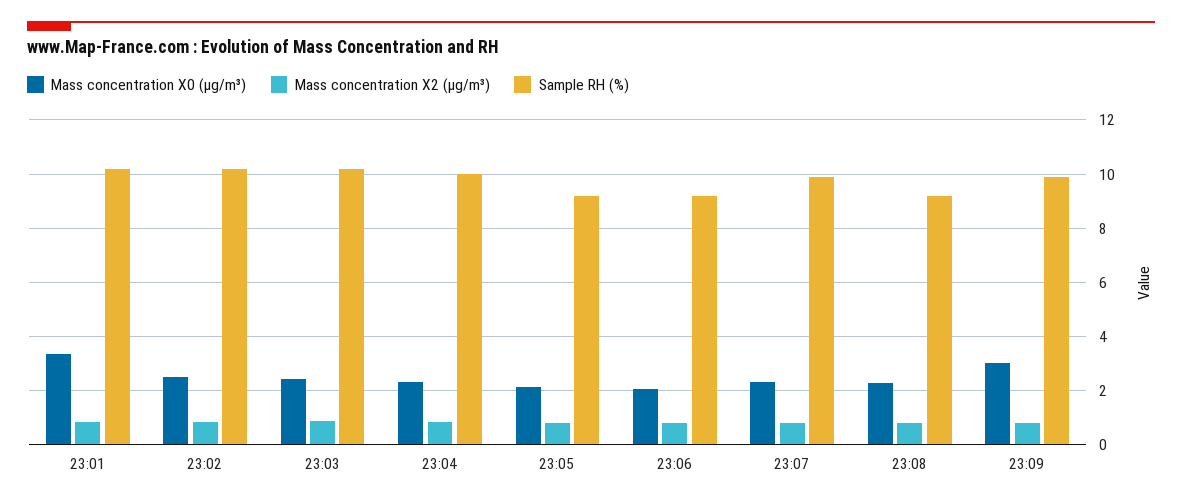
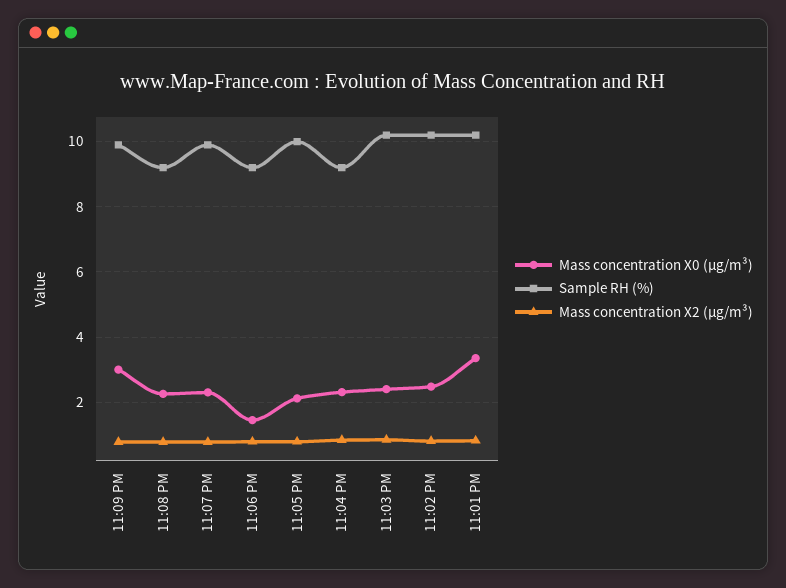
  {
    "Mass concentration X0 (μg/m³)": {
      "23:01": 3.4,
      "23:02": 2.4,
      "23:03": 2.4,
      "23:04": 2.4,
      "23:05": 2.2,
-     "23:06": 2,
+     "23:06": 1.4,
      "23:07": 2.4,
      "23:08": 2.2,
      "23:09": 3
    },
    "Mass concentration X2 (μg/m³)": {
      "23:01": 0.8,
      "23:02": 0.8,
      "23:03": 0.8,
      "23:04": 0.8,
      "23:05": 0.8,
      "23:06": 0.8,
      "23:07": 0.8,
      "23:08": 0.8,
      "23:09": 0.8
    },
    "Sample RH (%)": {
      "23:01": 10.2,
      "23:02": 10.2,
      "23:03": 10.2,
-     "23:04": 10,
+     "23:04": 9.2,
-     "23:05": 9.25,
+     "23:05": 10,
      "23:06": 9.2,
      "23:07": 10,
      "23:08": 9.2,
      "23:09": 10
    }
  }

